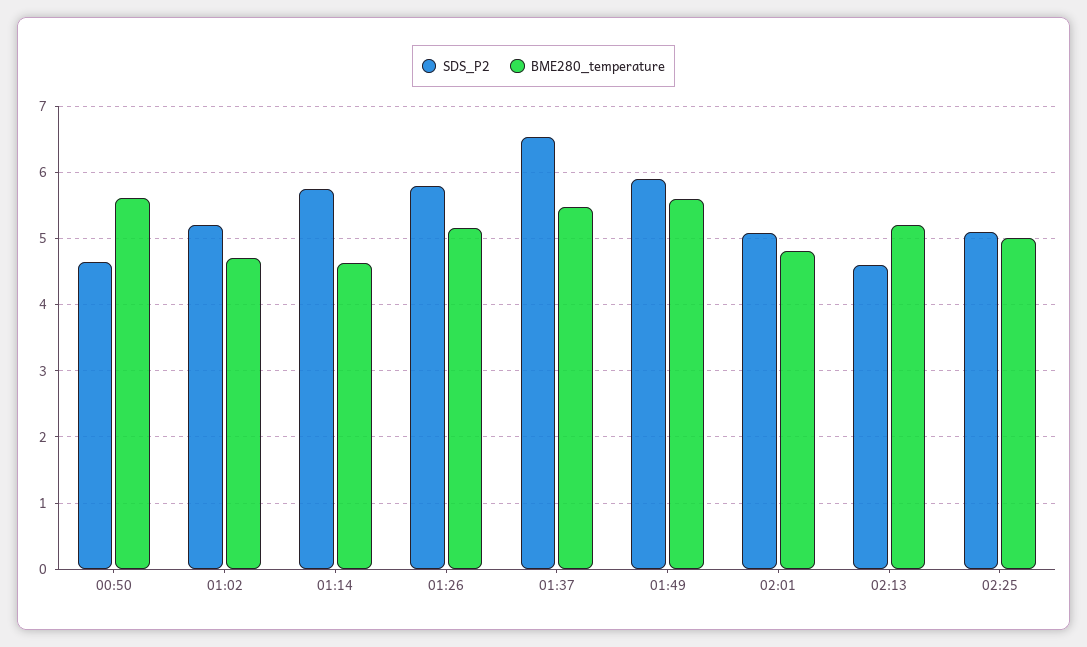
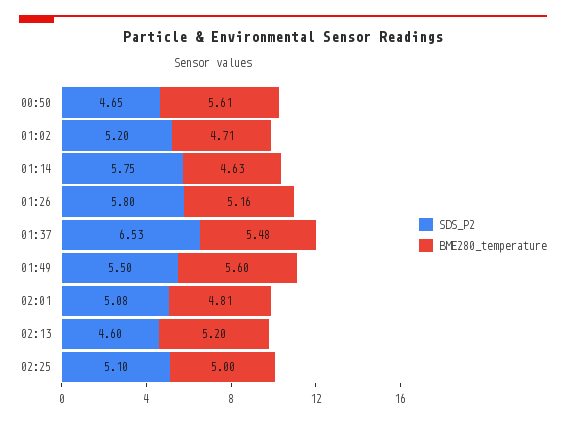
  {
    "SDS_P2": {
      "00:50": 4.65,
      "01:02": 5.2,
      "01:14": 5.75,
      "01:26": 5.8,
      "01:37": 6.53,
-     "01:49": 5.9,
+     "01:49": 5.5,
      "02:01": 5.08,
      "02:13": 4.6,
      "02:25": 5.1
    },
    "BME280_temperature": {
      "00:50": 5.61,
      "01:02": 4.71,
      "01:14": 4.63,
      "01:26": 5.16,
      "01:37": 5.48,
      "01:49": 5.6,
      "02:01": 4.81,
      "02:13": 5.2,
      "02:25": 5
    }
  }

